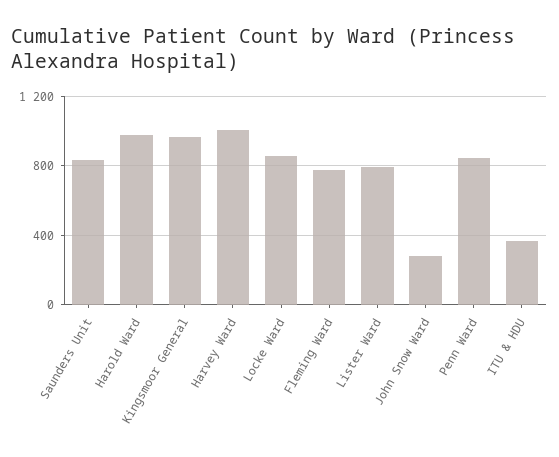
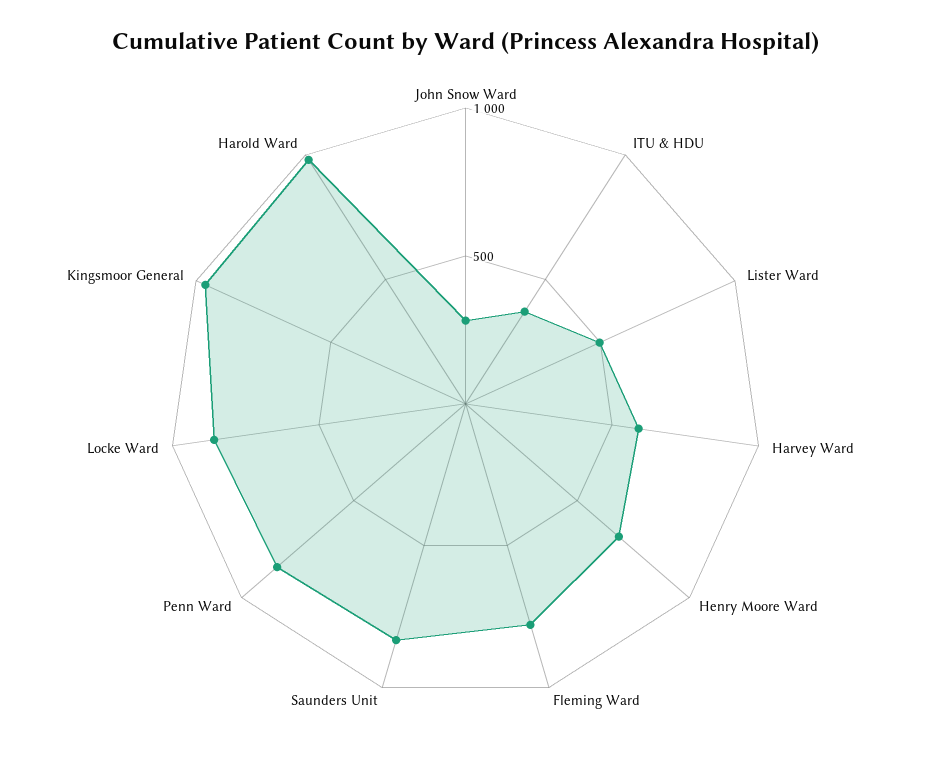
  {
    "Saunders Unit": 850,
    "Harold Ward": 1000,
    "Kingsmoor General": 950,
-   "Harvey Ward": 1000,
+   "Harvey Ward": 600,
    "Locke Ward": 850,
    "Fleming Ward": 800,
-   "Lister Ward": 800,
+   "Lister Ward": 500,
    "John Snow Ward": 300,
    "Penn Ward": 850,
-   "ITU & HDU": 350
+   "ITU & HDU": 350,
+   "Henry Moore Ward": 700
  }

